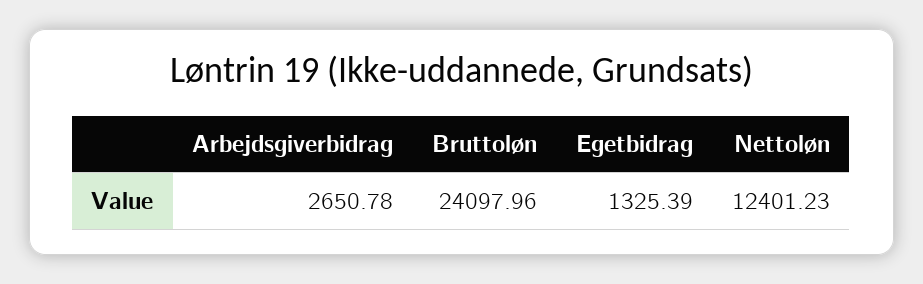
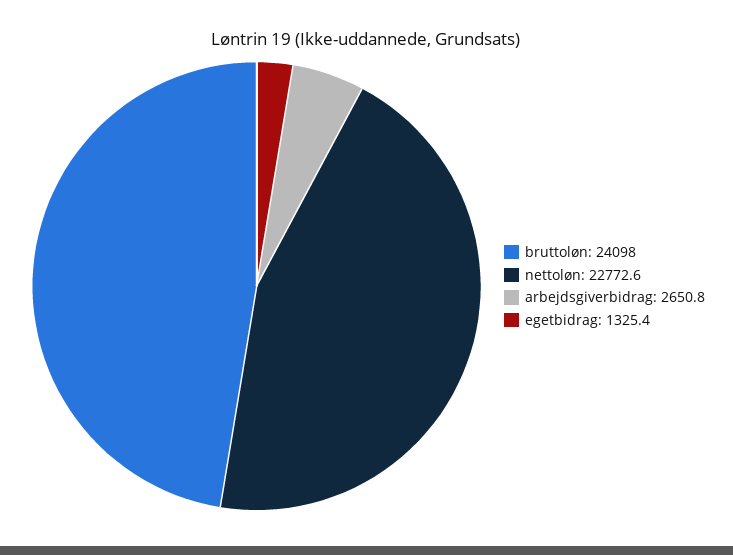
  {
    "Arbejdsgiverbidrag": 2650.78,
    "Bruttoløn": 24097.96,
    "Egetbidrag": 1325.39,
-   "Nettoløn": 12401.23
+   "Nettoløn": 22772.6
  }

